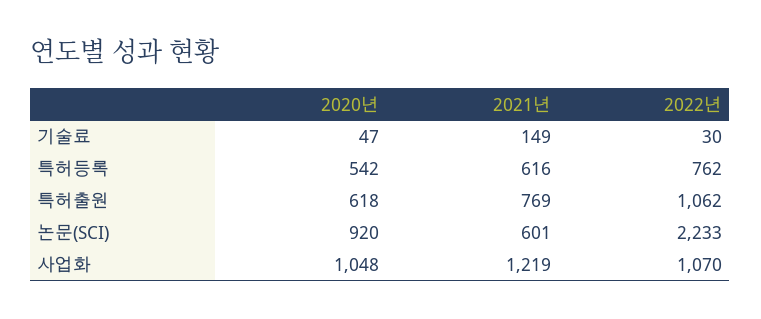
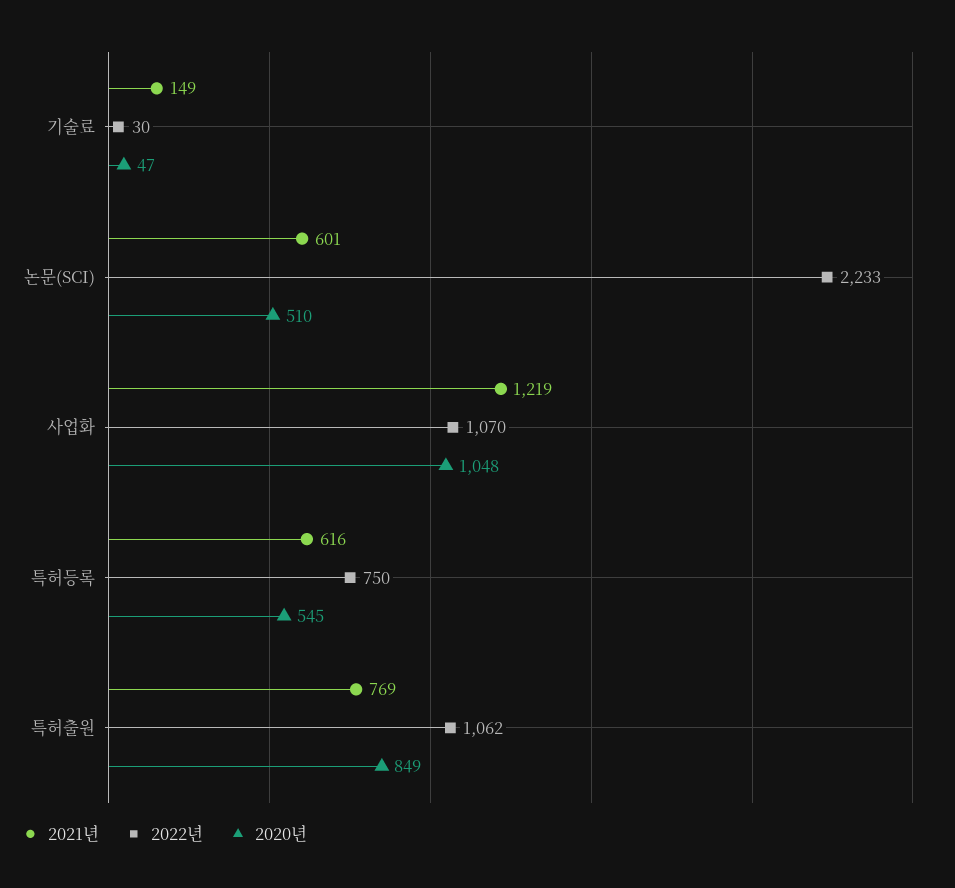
  {
    "2020년": {
      "기술료": 47,
-     "특허등록": 542,
+     "특허등록": 545,
-     "특허출원": 618,
+     "특허출원": 849,
-     "논문(SCI)": 920,
+     "논문(SCI)": 510,
      "사업화": 1048
    },
    "2021년": {
      "기술료": 149,
      "특허등록": 616,
      "특허출원": 769,
      "논문(SCI)": 601,
      "사업화": 1219
    },
    "2022년": {
      "기술료": 30,
-     "특허등록": 762,
+     "특허등록": 750,
      "특허출원": 1062,
      "논문(SCI)": 2233,
      "사업화": 1070
    }
  }

